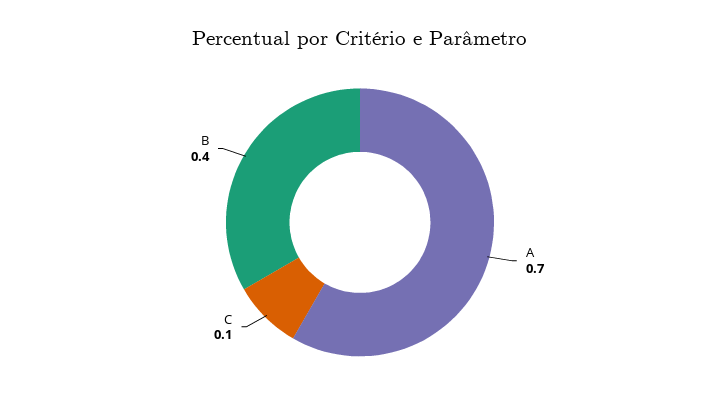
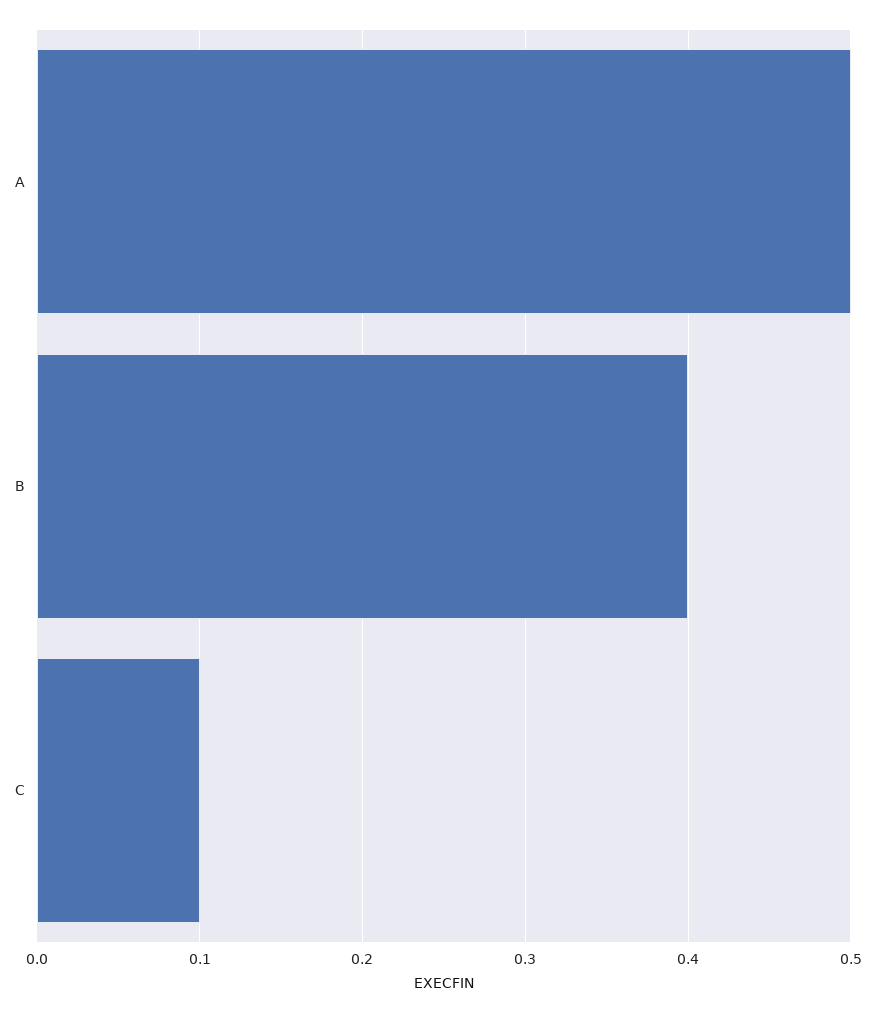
  {
-   "A": 0.7,
+   "A": 0.5,
    "C": 0.1,
    "B": 0.4
  }

